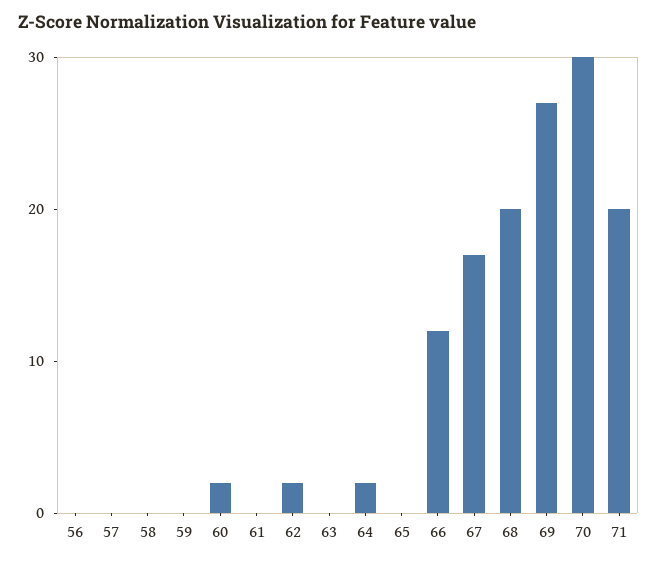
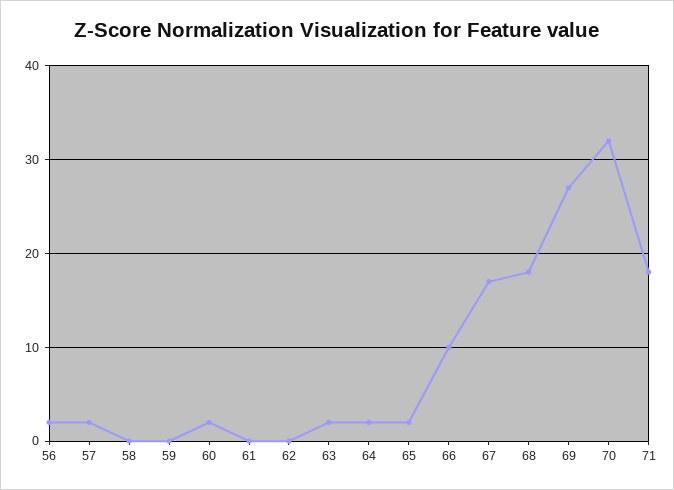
  {
-   "56": 0,
+   "56": 2,
-   "57": 0,
+   "57": 2,
    "58": 0,
    "59": 0,
    "60": 2,
    "61": 0,
-   "62": 2,
+   "62": 0,
-   "63": 0,
+   "63": 2,
    "64": 2,
-   "65": 0,
+   "65": 2,
-   "66": 12,
+   "66": 10,
    "67": 17,
-   "68": 20,
+   "68": 18,
    "69": 27,
-   "70": 30,
+   "70": 32,
-   "71": 20
+   "71": 18
  }

